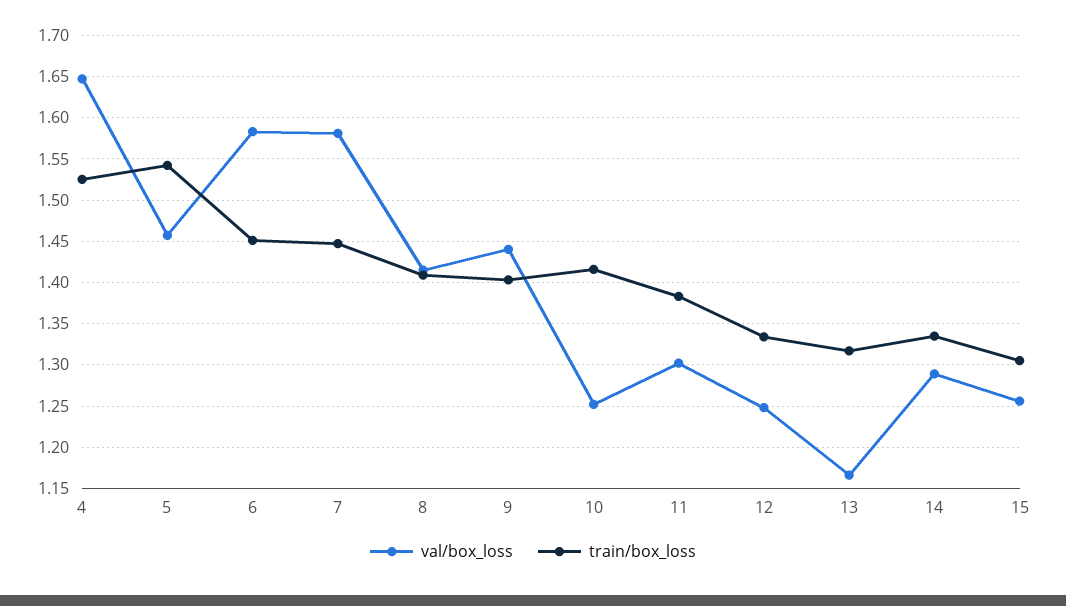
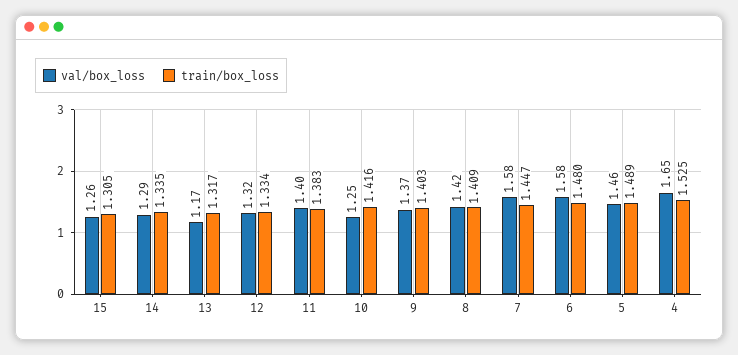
  {
    "val/box_loss": {
      "4": 1.65,
      "5": 1.46,
      "6": 1.58,
      "7": 1.58,
      "8": 1.42,
-     "9": 1.44,
+     "9": 1.37,
      "10": 1.25,
-     "11": 1.3,
+     "11": 1.4,
-     "12": 1.25,
+     "12": 1.32,
      "13": 1.17,
      "14": 1.29,
      "15": 1.26
    },
    "train/box_loss": {
      "4": 1.525,
-     "5": 1.54,
+     "5": 1.489,
-     "6": 1.45,
+     "6": 1.48,
      "7": 1.447,
      "8": 1.409,
      "9": 1.403,
      "10": 1.416,
      "11": 1.383,
      "12": 1.334,
      "13": 1.317,
      "14": 1.335,
      "15": 1.305
    }
  }

